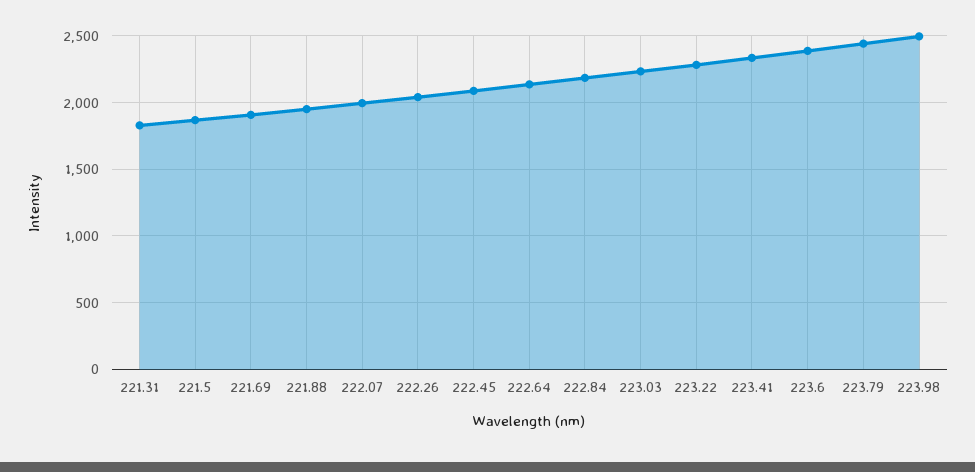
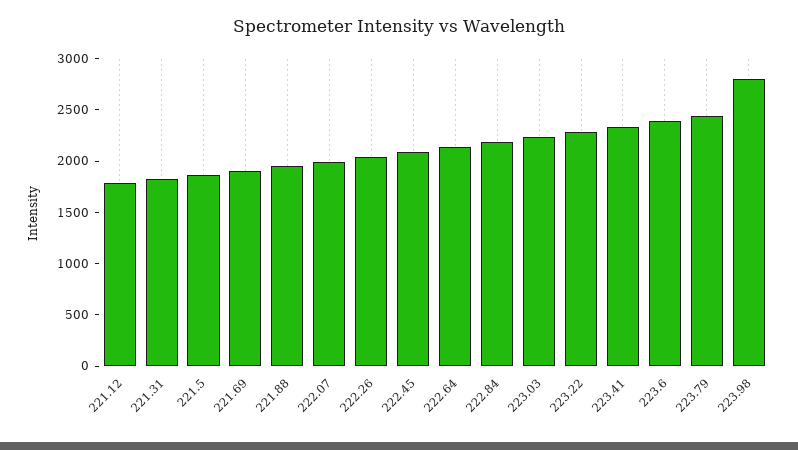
  {
    "221.31": 1850,
    "221.5": 1850,
    "221.69": 1900,
    "221.88": 1950,
    "222.07": 2000,
    "222.26": 2050,
    "222.45": 2100,
    "222.64": 2150,
    "222.84": 2200,
    "223.03": 2250,
    "223.22": 2300,
    "223.41": 2350,
    "223.6": 2400,
    "223.79": 2450,
-   "223.98": 2500
+   "223.98": 2800,
+   "221.12": 1800
  }

